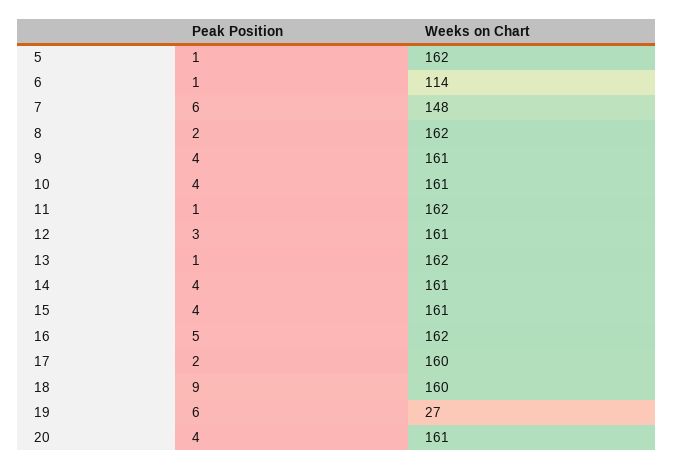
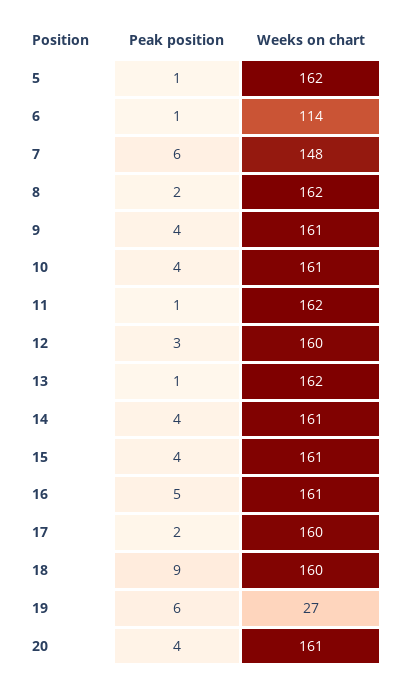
  {
    "Peak Position": {
      "5": 1,
      "6": 1,
      "7": 6,
      "8": 2,
      "9": 4,
      "10": 4,
      "11": 1,
      "12": 3,
      "13": 1,
      "14": 4,
      "15": 4,
      "16": 5,
      "17": 2,
      "18": 9,
      "19": 6,
      "20": 4
    },
    "Weeks on Chart": {
      "5": 162,
      "6": 114,
      "7": 148,
      "8": 162,
      "9": 161,
      "10": 161,
      "11": 162,
-     "12": 161,
+     "12": 160,
      "13": 162,
      "14": 161,
      "15": 161,
-     "16": 162,
+     "16": 161,
      "17": 160,
      "18": 160,
      "19": 27,
      "20": 161
    }
  }

